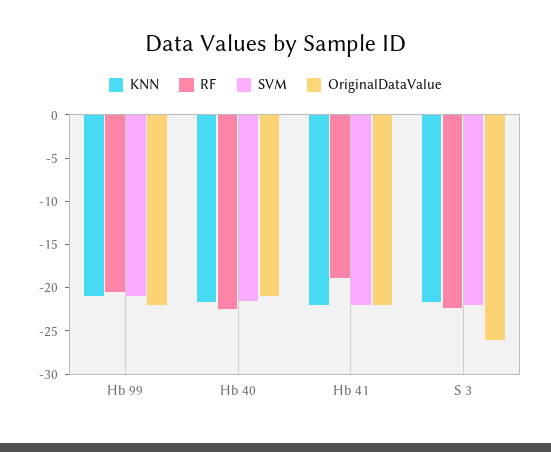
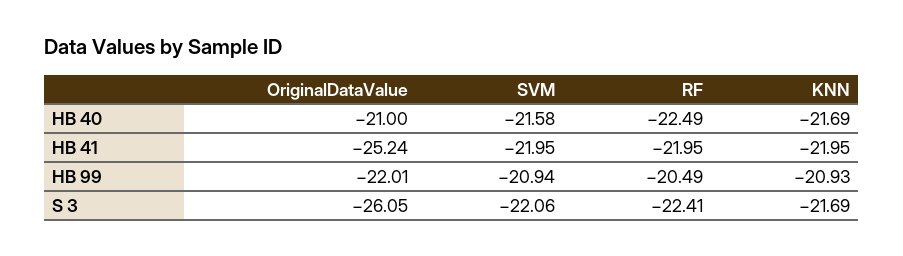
  {
    "KNN": {
      "Hb 99": -20.93,
      "Hb 40": -21.69,
      "Hb 41": -21.95,
      "S 3": -21.69
    },
    "RF": {
      "Hb 99": -20.49,
      "Hb 40": -22.49,
-     "Hb 41": -19,
+     "Hb 41": -21.95,
      "S 3": -22.41
    },
    "SVM": {
      "Hb 99": -20.94,
      "Hb 40": -21.58,
      "Hb 41": -21.95,
      "S 3": -22.06
    },
    "OriginalDataValue": {
      "Hb 99": -22.01,
      "Hb 40": -21,
-     "Hb 41": -22,
+     "Hb 41": -25.24,
      "S 3": -26.05
    }
  }

